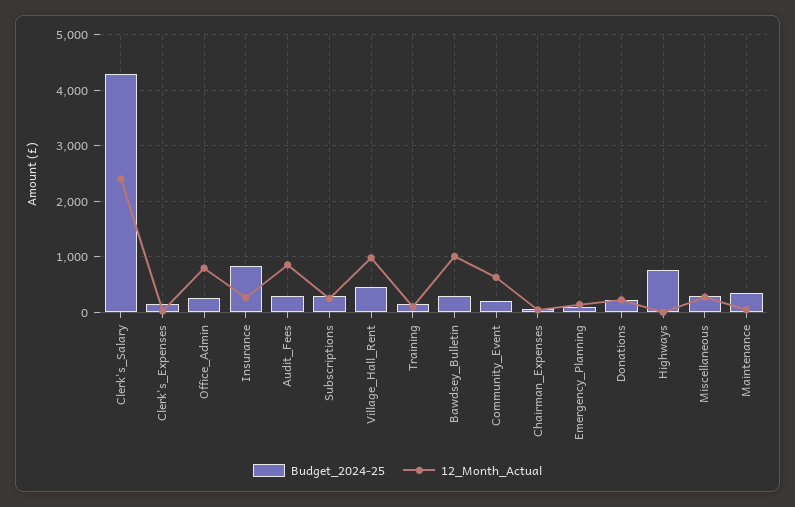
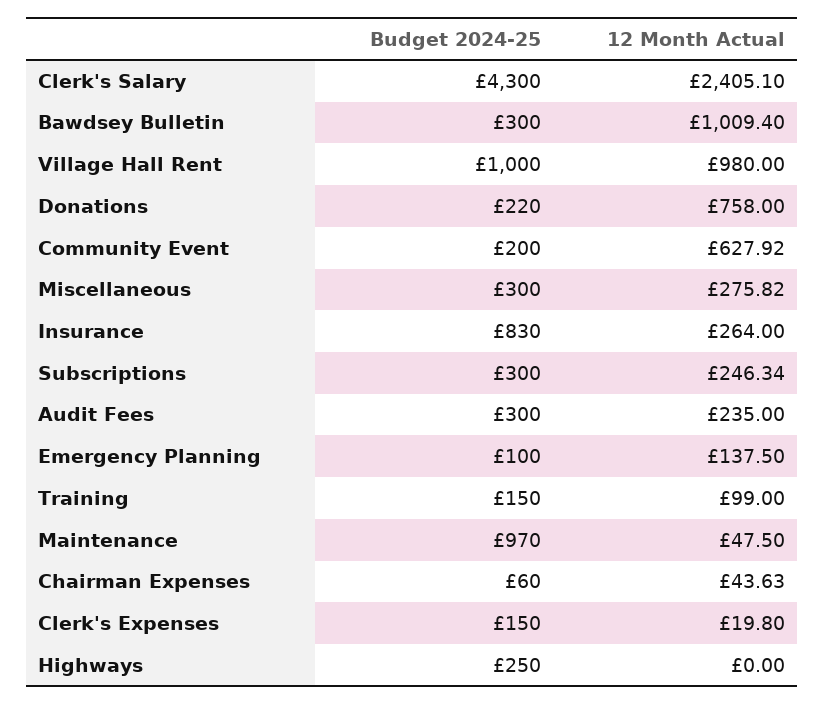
  {
    "Budget_2024-25": {
      "Clerk's_Salary": 4300,
      "Clerk's_Expenses": 150,
-     "Office_Admin": 200,
      "Insurance": 830,
      "Audit_Fees": 300,
      "Subscriptions": 300,
-     "Village_Hall_Rent": 400,
+     "Village_Hall_Rent": 1000,
      "Training": 150,
      "Bawdsey_Bulletin": 300,
      "Community_Event": 200,
      "Chairman_Expenses": 60,
      "Emergency_Planning": 100,
      "Donations": 220,
-     "Highways": 800,
+     "Highways": 250,
      "Miscellaneous": 300,
-     "Maintenance": 400
+     "Maintenance": 970
    },
    "12_Month_Actual": {
      "Clerk's_Salary": 2405.1,
      "Clerk's_Expenses": 19.8,
-     "Office_Admin": 800,
      "Insurance": 264,
-     "Audit_Fees": 800,
+     "Audit_Fees": 235,
      "Subscriptions": 246.34,
      "Village_Hall_Rent": 980,
      "Training": 99,
      "Bawdsey_Bulletin": 1009.4,
      "Community_Event": 627.92,
      "Chairman_Expenses": 43.63,
      "Emergency_Planning": 137.5,
-     "Donations": 200,
+     "Donations": 758,
      "Highways": 0,
      "Miscellaneous": 275.82,
      "Maintenance": 47.5
    }
  }

